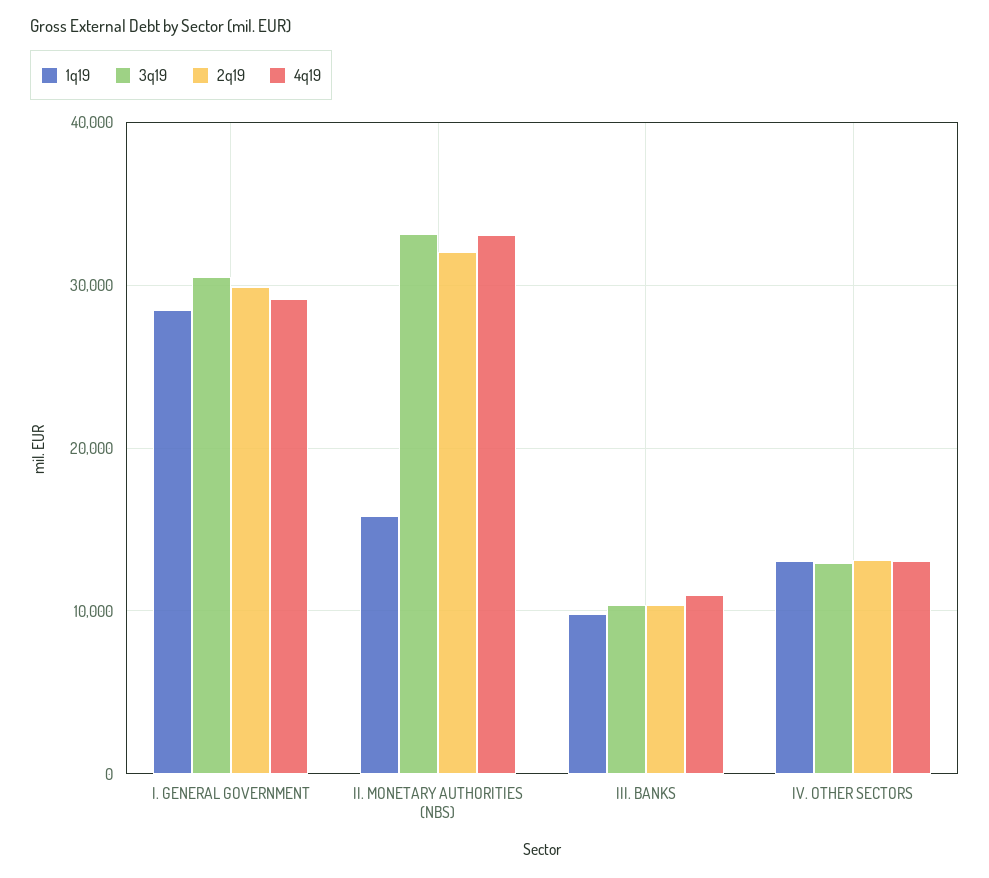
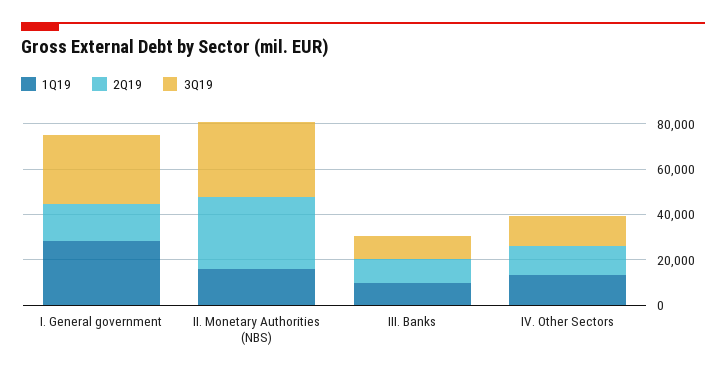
  {
    "1q19": {
      "I. GENERAL GOVERNMENT": 28000,
      "II. MONETARY AUTHORITIES (NBS)": 16000,
      "III. BANKS": 10000,
      "IV. OTHER SECTORS": 13000
    },
    "3q19": {
      "I. GENERAL GOVERNMENT": 31000,
      "II. MONETARY AUTHORITIES (NBS)": 33000,
      "III. BANKS": 10000,
      "IV. OTHER SECTORS": 13000
    },
    "2q19": {
-     "I. GENERAL GOVERNMENT": 30000,
+     "I. GENERAL GOVERNMENT": 15000,
      "II. MONETARY AUTHORITIES (NBS)": 32000,
      "III. BANKS": 10000,
      "IV. OTHER SECTORS": 13000
-   },
+   }
-   "4q19": {
-     "I. GENERAL GOVERNMENT": 29000,
-     "II. MONETARY AUTHORITIES (NBS)": 33000,
-     "III. BANKS": 11000,
-     "IV. OTHER SECTORS": 13000
-   }
  }

